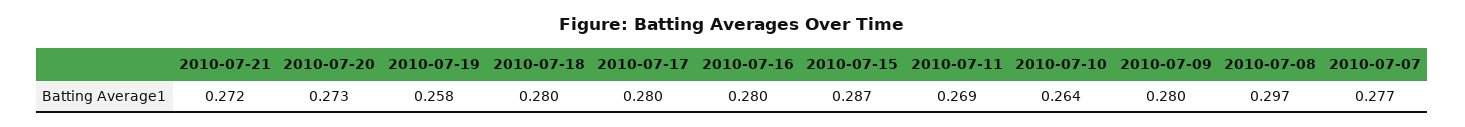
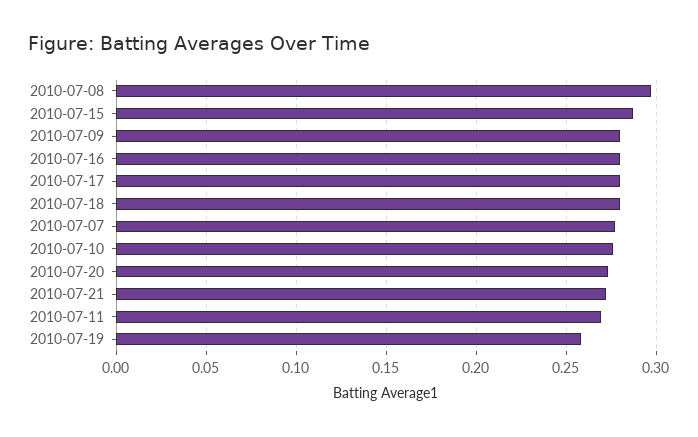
  {
    "2010-07-21": 0.272,
    "2010-07-20": 0.273,
    "2010-07-19": 0.258,
    "2010-07-18": 0.28,
    "2010-07-17": 0.28,
    "2010-07-16": 0.28,
    "2010-07-15": 0.287,
    "2010-07-11": 0.269,
-   "2010-07-10": 0.264,
+   "2010-07-10": 0.275,
    "2010-07-09": 0.28,
    "2010-07-08": 0.297,
    "2010-07-07": 0.277
  }

